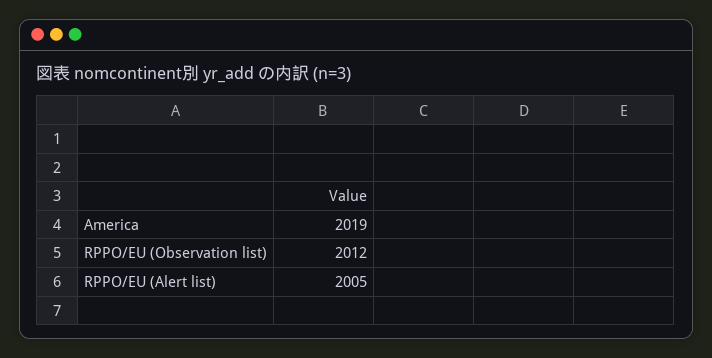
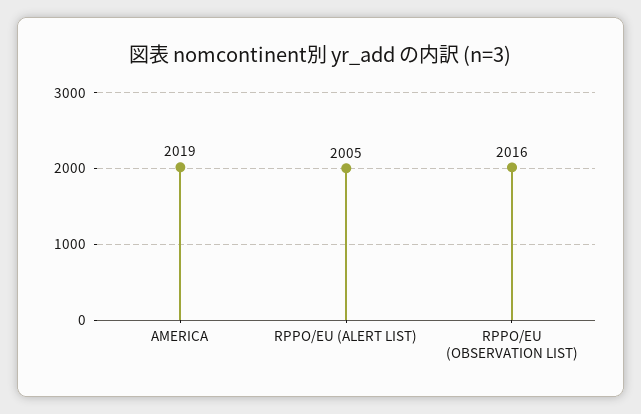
  {
    "America": 2019,
-   "RPPO/EU (Observation list)": 2012,
+   "RPPO/EU (Observation list)": 2016,
    "RPPO/EU (Alert list)": 2005
  }

